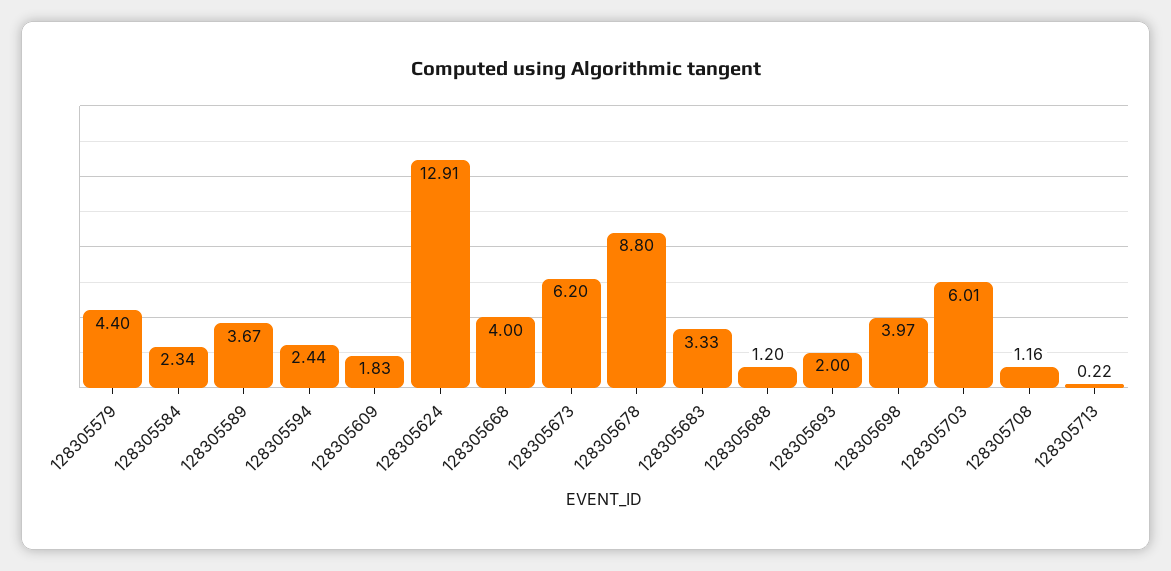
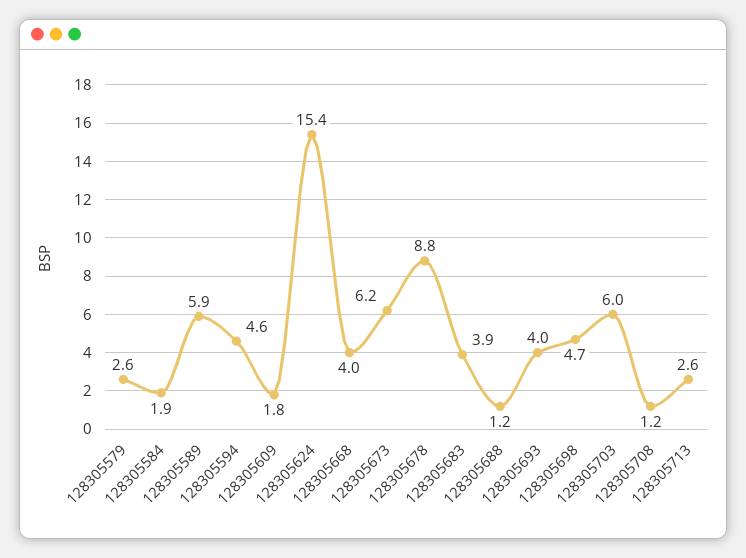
  {
-   "128305579": 4.4,
+   "128305579": 2.6,
-   "128305584": 2.34,
+   "128305584": 1.9,
-   "128305589": 3.67,
+   "128305589": 5.9,
-   "128305594": 2.44,
+   "128305594": 4.6,
    "128305609": 1.83,
-   "128305624": 12.91,
+   "128305624": 15.4,
    "128305668": 4,
    "128305673": 6.2,
    "128305678": 8.8,
-   "128305683": 3.33,
+   "128305683": 3.9,
    "128305688": 1.2,
-   "128305693": 2,
+   "128305693": 4,
-   "128305698": 3.97,
+   "128305698": 4.7,
    "128305703": 6.01,
    "128305708": 1.16,
-   "128305713": 0.22
+   "128305713": 2.6
  }

